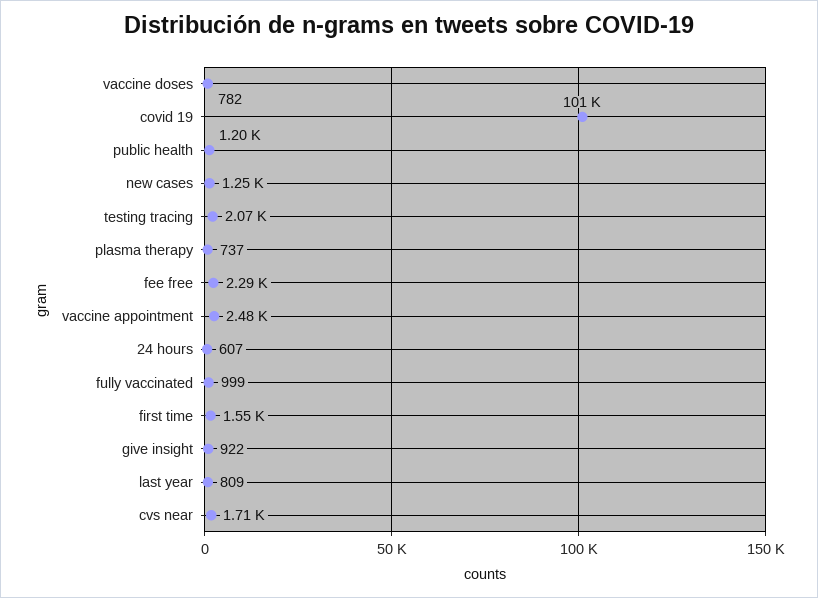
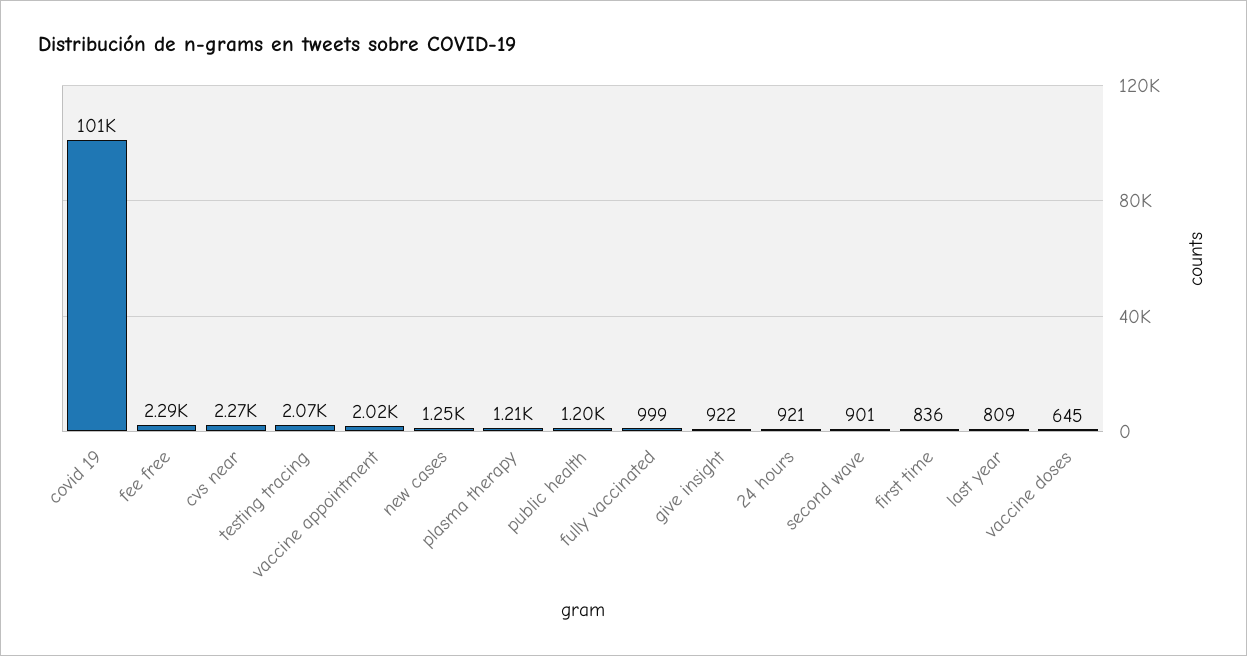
  {
-   "vaccine doses": 782,
+   "vaccine doses": 645,
    "covid 19": 101000,
    "public health": 1200,
    "new cases": 1250,
    "testing tracing": 2070,
-   "plasma therapy": 737,
+   "plasma therapy": 1210,
    "fee free": 2290,
-   "vaccine appointment": 2480,
+   "vaccine appointment": 2020,
-   "24 hours": 607,
+   "24 hours": 921,
    "fully vaccinated": 999,
-   "first time": 1550,
+   "first time": 836,
    "give insight": 922,
    "last year": 809,
-   "cvs near": 1710
+   "cvs near": 2270,
+   "second wave": 901
  }

